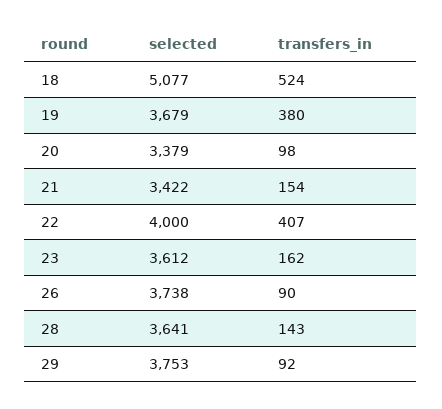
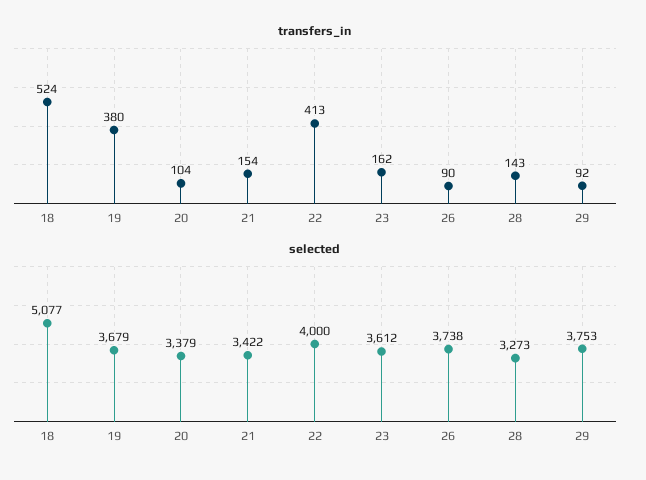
  {
    "selected": {
      "18": 5077,
      "19": 3679,
      "20": 3379,
      "21": 3422,
      "22": 4000,
      "23": 3612,
      "26": 3738,
-     "28": 3641,
+     "28": 3273,
      "29": 3753
    },
    "transfers_in": {
      "18": 524,
      "19": 380,
-     "20": 98,
+     "20": 104,
      "21": 154,
-     "22": 407,
+     "22": 413,
      "23": 162,
      "26": 90,
      "28": 143,
      "29": 92
    }
  }

